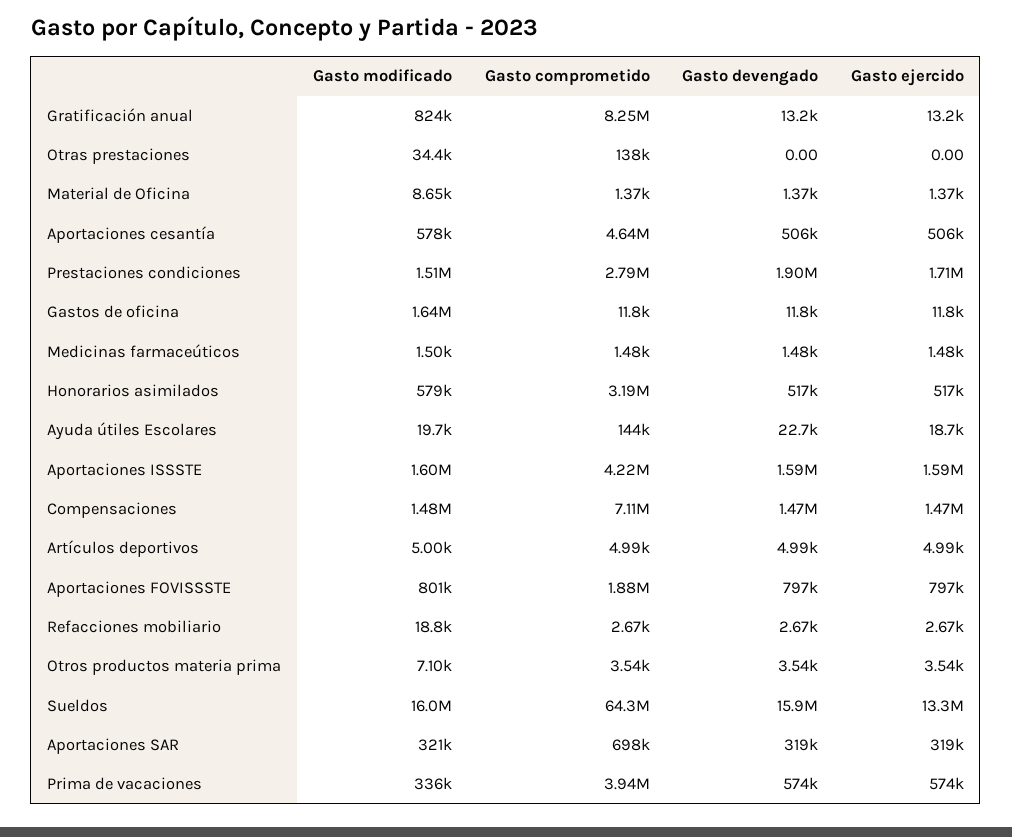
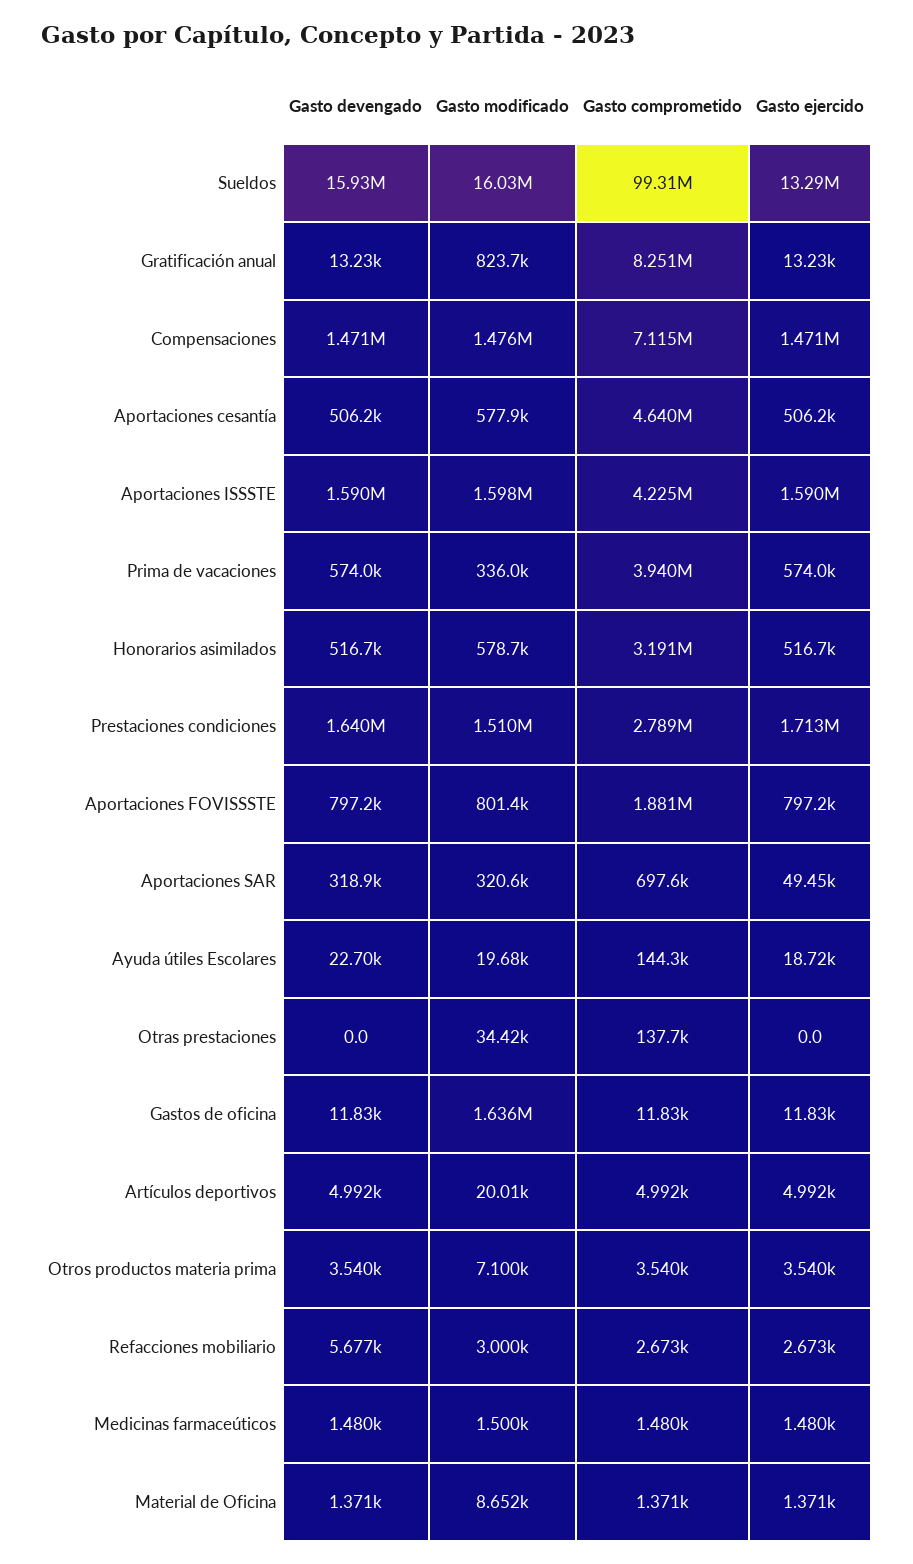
  {
    "Gasto modificado": {
      "Gratificación anual": 823700,
      "Otras prestaciones": 34420,
      "Material de Oficina": 8652,
      "Aportaciones cesantía": 577900,
      "Prestaciones condiciones": 1510000,
      "Gastos de oficina": 1636000,
      "Medicinas farmaceúticos": 1500,
      "Honorarios asimilados": 578700,
      "Ayuda útiles Escolares": 19680,
      "Aportaciones ISSSTE": 1598000,
      "Compensaciones": 1476000,
-     "Artículos deportivos": 5000,
+     "Artículos deportivos": 20010,
      "Aportaciones FOVISSSTE": 801400,
-     "Refacciones mobiliario": 18800,
+     "Refacciones mobiliario": 3000,
      "Otros productos materia prima": 7100,
      "Sueldos": 16030000,
      "Aportaciones SAR": 320600,
      "Prima de vacaciones": 336000
    },
    "Gasto comprometido": {
      "Gratificación anual": 8251000,
      "Otras prestaciones": 137700,
      "Material de Oficina": 1371,
      "Aportaciones cesantía": 4640000,
      "Prestaciones condiciones": 2789000,
      "Gastos de oficina": 11830,
      "Medicinas farmaceúticos": 1480,
      "Honorarios asimilados": 3191000,
      "Ayuda útiles Escolares": 144300,
      "Aportaciones ISSSTE": 4225000,
      "Compensaciones": 7115000,
      "Artículos deportivos": 4992,
      "Aportaciones FOVISSSTE": 1881000,
      "Refacciones mobiliario": 2673,
      "Otros productos materia prima": 3540,
-     "Sueldos": 64300000,
+     "Sueldos": 99310000,
      "Aportaciones SAR": 697600,
      "Prima de vacaciones": 3940000
    },
    "Gasto devengado": {
      "Gratificación anual": 13230,
      "Otras prestaciones": 0,
      "Material de Oficina": 1371,
      "Aportaciones cesantía": 506200,
-     "Prestaciones condiciones": 1900000,
+     "Prestaciones condiciones": 1640000,
      "Gastos de oficina": 11830,
      "Medicinas farmaceúticos": 1480,
      "Honorarios asimilados": 516700,
      "Ayuda útiles Escolares": 22700,
      "Aportaciones ISSSTE": 1590000,
      "Compensaciones": 1471000,
      "Artículos deportivos": 4992,
      "Aportaciones FOVISSSTE": 797200,
-     "Refacciones mobiliario": 2670,
+     "Refacciones mobiliario": 5677,
      "Otros productos materia prima": 3540,
      "Sueldos": 15930000,
      "Aportaciones SAR": 318900,
      "Prima de vacaciones": 574000
    },
    "Gasto ejercido": {
      "Gratificación anual": 13230,
      "Otras prestaciones": 0,
      "Material de Oficina": 1371,
      "Aportaciones cesantía": 506200,
      "Prestaciones condiciones": 1713000,
      "Gastos de oficina": 11830,
      "Medicinas farmaceúticos": 1480,
      "Honorarios asimilados": 516700,
      "Ayuda útiles Escolares": 18720,
      "Aportaciones ISSSTE": 1590000,
      "Compensaciones": 1471000,
      "Artículos deportivos": 4992,
      "Aportaciones FOVISSSTE": 797200,
      "Refacciones mobiliario": 2673,
      "Otros productos materia prima": 3540,
      "Sueldos": 13290000,
-     "Aportaciones SAR": 319000,
+     "Aportaciones SAR": 49450,
      "Prima de vacaciones": 574000
    }
  }

